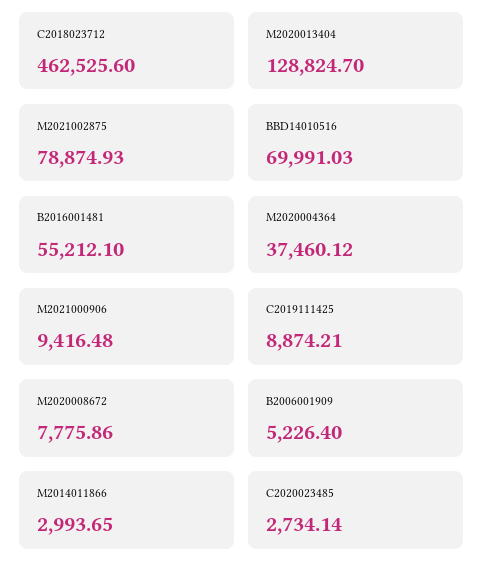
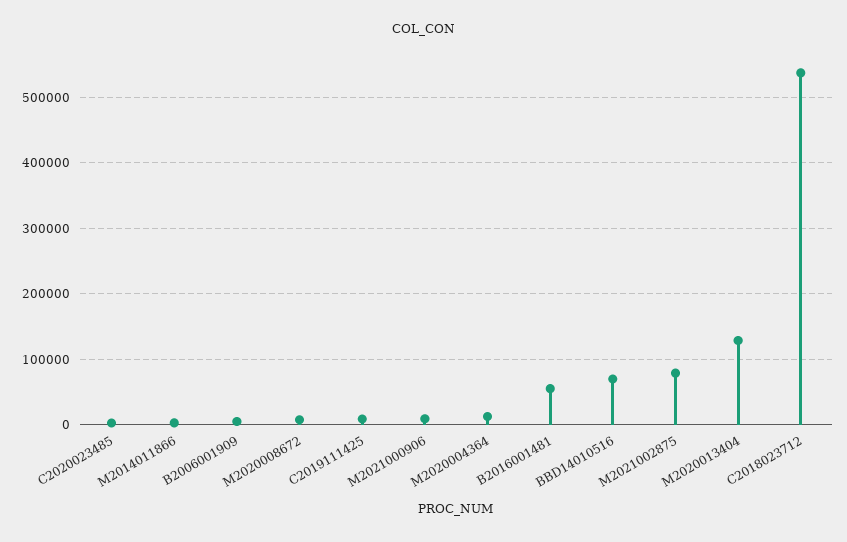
  {
-   "C2018023712": 462525.6,
+   "C2018023712": 540000,
    "M2020013404": 128824.7,
    "M2021002875": 78874.93,
    "BBD14010516": 69991.03,
    "B2016001481": 55212.1,
-   "M2020004364": 37460.12,
+   "M2020004364": 10000,
    "M2021000906": 9416.48,
    "C2019111425": 8874.21,
    "M2020008672": 7775.86,
    "B2006001909": 5226.4,
    "M2014011866": 2993.65,
    "C2020023485": 2734.14
  }

